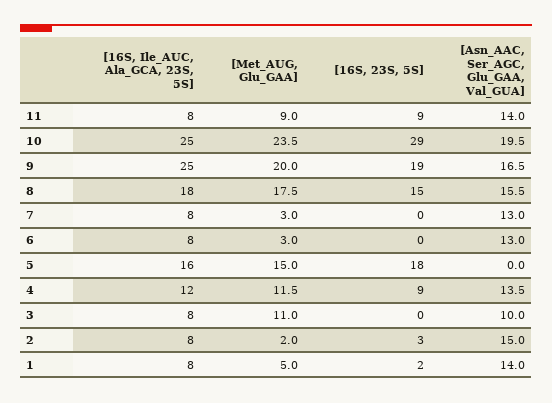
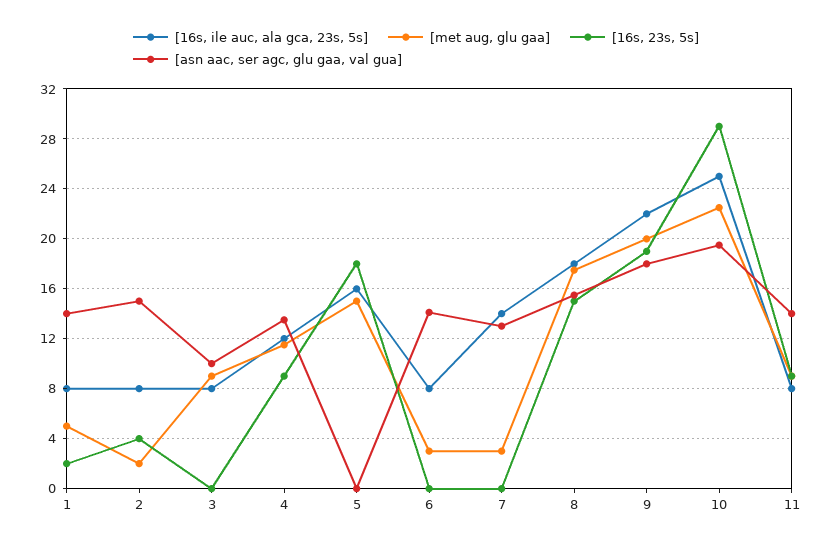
  {
    "[16S, Ile_AUC, Ala_GCA, 23S, 5S]": {
      "11": 8,
      "10": 25,
-     "9": 25,
+     "9": 22,
      "8": 18,
-     "7": 8,
+     "7": 14,
      "6": 8,
      "5": 16,
      "4": 12,
      "3": 8,
      "2": 8,
      "1": 8
    },
    "[Met_AUG, Glu_GAA]": {
      "11": 9,
-     "10": 23.5,
+     "10": 22.5,
      "9": 20,
      "8": 17.5,
      "7": 3,
      "6": 3,
      "5": 15,
      "4": 11.5,
-     "3": 11,
+     "3": 9,
      "2": 2,
      "1": 5
    },
    "[16S, 23S, 5S]": {
      "11": 9,
      "10": 29,
      "9": 19,
      "8": 15,
      "7": 0,
      "6": 0,
      "5": 18,
      "4": 9,
      "3": 0,
-     "2": 3,
+     "2": 4,
      "1": 2
    },
    "[Asn_AAC, Ser_AGC, Glu_GAA, Val_GUA]": {
      "11": 14,
      "10": 19.5,
-     "9": 16.5,
+     "9": 18,
      "8": 15.5,
      "7": 13,
-     "6": 13,
+     "6": 14,
      "5": 0,
      "4": 13.5,
      "3": 10,
      "2": 15,
      "1": 14
    }
  }

